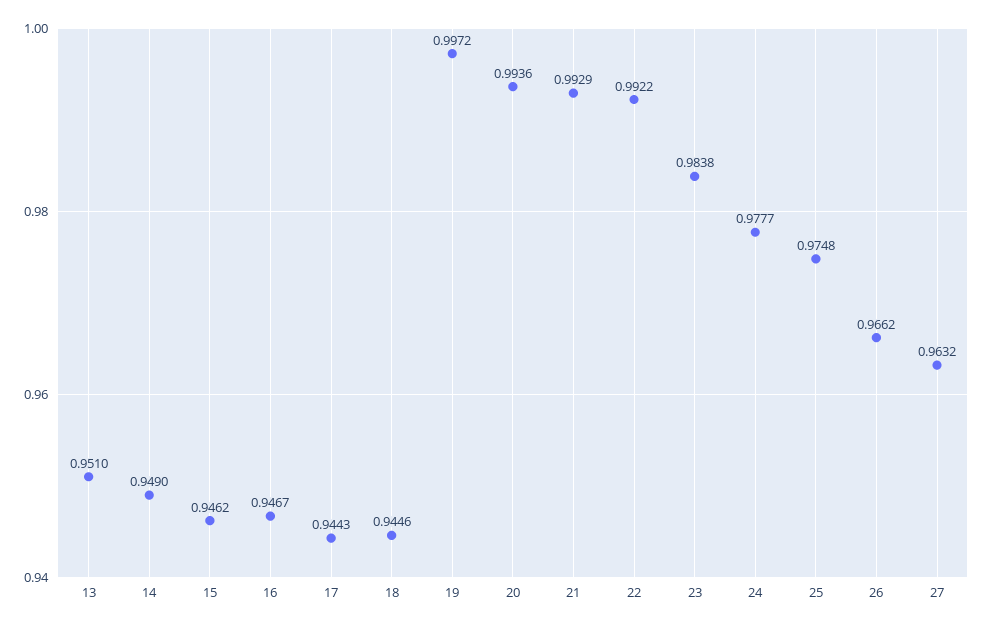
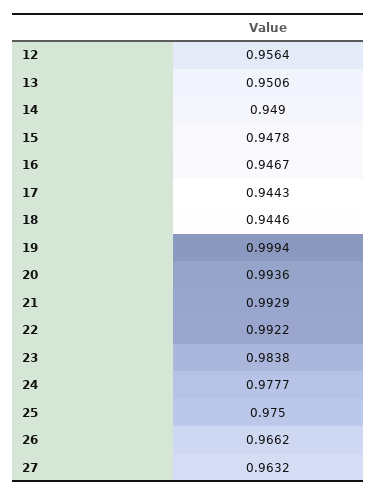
  {
-   "13": 0.951,
+   "13": 0.9506,
    "14": 0.949,
-   "15": 0.9462,
+   "15": 0.9478,
    "16": 0.9467,
    "17": 0.9443,
    "18": 0.9446,
-   "19": 0.9972,
+   "19": 0.9994,
    "20": 0.9936,
    "21": 0.9929,
    "22": 0.9922,
    "23": 0.9838,
    "24": 0.9777,
-   "25": 0.9748,
+   "25": 0.975,
    "26": 0.9662,
-   "27": 0.9632
+   "27": 0.9632,
+   "12": 0.9564
  }

